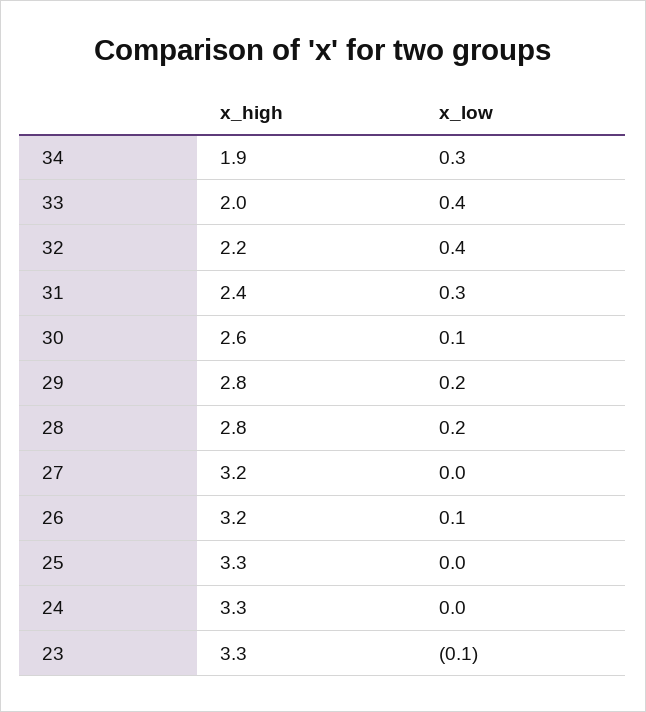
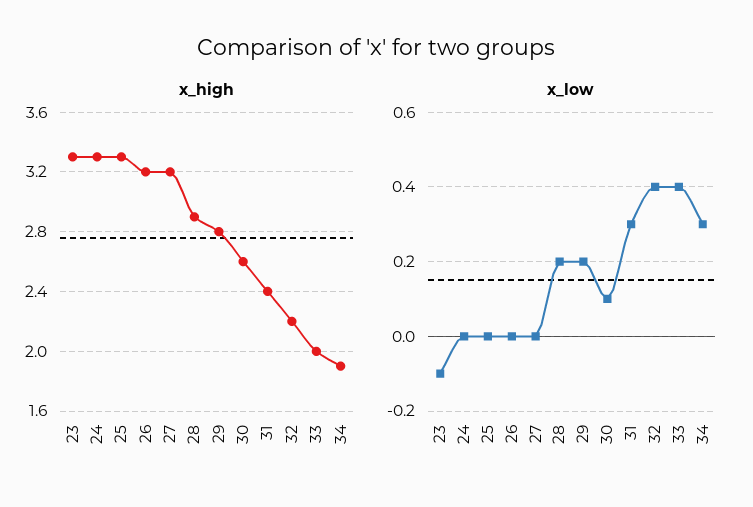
  {
    "x_high": {
      "34": 1.9,
      "33": 2,
      "32": 2.2,
      "31": 2.4,
      "30": 2.6,
      "29": 2.8,
-     "28": 2.8,
+     "28": 2.9,
      "27": 3.2,
      "26": 3.2,
      "25": 3.3,
      "24": 3.3,
      "23": 3.3
    },
    "x_low": {
      "34": 0.3,
      "33": 0.4,
      "32": 0.4,
      "31": 0.3,
      "30": 0.1,
      "29": 0.2,
      "28": 0.2,
      "27": 0,
-     "26": 0.1,
+     "26": 0,
      "25": 0,
      "24": 0,
      "23": -0.1
    }
  }

